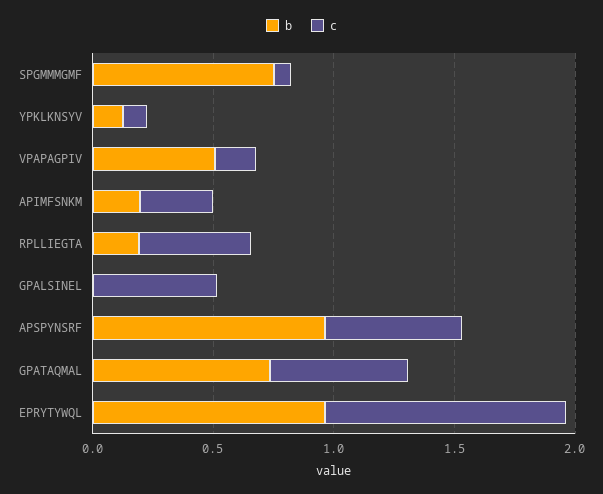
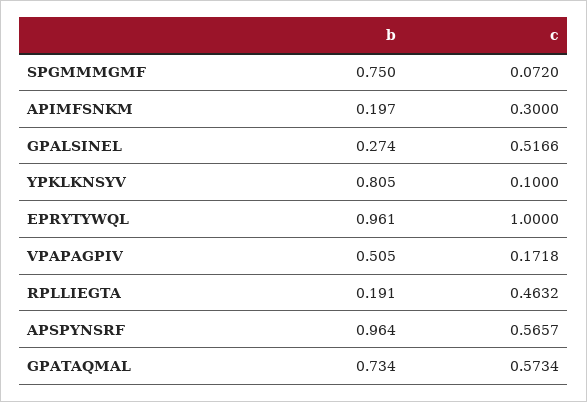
  {
    "b": {
      "SPGMMMGMF": 0.75,
-     "YPKLKNSYV": 0.1,
+     "YPKLKNSYV": 0.805,
      "VPAPAGPIV": 0.505,
      "APIMFSNKM": 0.197,
      "RPLLIEGTA": 0.191,
-     "GPALSINEL": 0,
+     "GPALSINEL": 0.274,
      "APSPYNSRF": 0.964,
      "GPATAQMAL": 0.734,
      "EPRYTYWQL": 0.961
    },
    "c": {
      "SPGMMMGMF": 0.072,
      "YPKLKNSYV": 0.1,
      "VPAPAGPIV": 0.1718,
      "APIMFSNKM": 0.3,
      "RPLLIEGTA": 0.4632,
      "GPALSINEL": 0.5166,
      "APSPYNSRF": 0.5657,
      "GPATAQMAL": 0.5734,
      "EPRYTYWQL": 1
    }
  }

